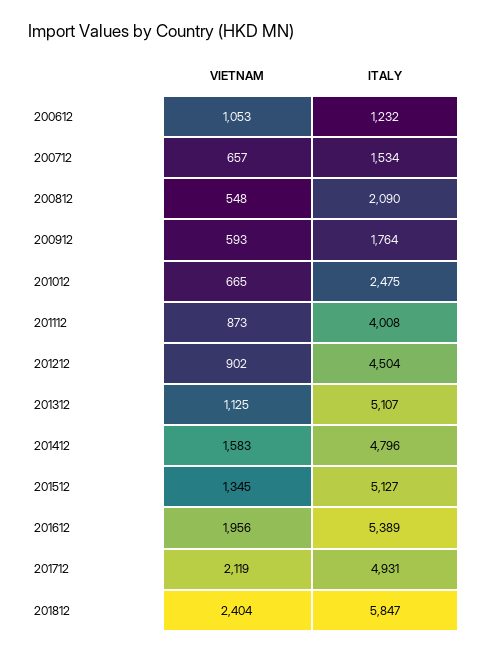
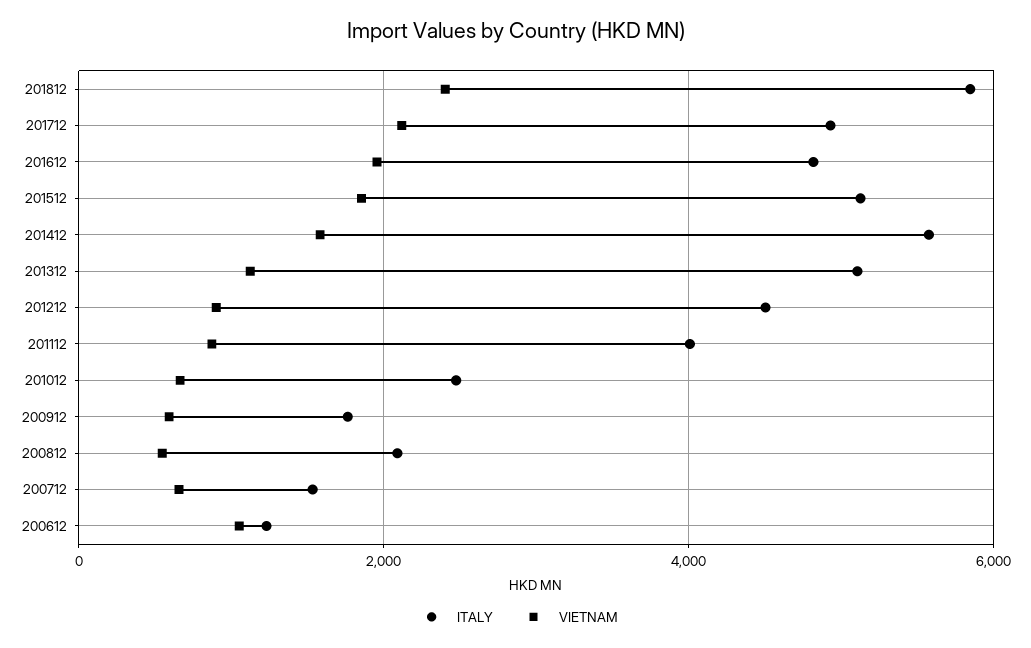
  {
    "VIETNAM": {
      "200612": 1053,
      "200712": 657,
      "200812": 548,
      "200912": 593,
      "201012": 665,
      "201112": 873,
      "201212": 902,
      "201312": 1125,
      "201412": 1583,
-     "201512": 1345,
+     "201512": 1800,
      "201612": 1956,
      "201712": 2119,
      "201812": 2404
    },
    "ITALY": {
      "200612": 1232,
      "200712": 1534,
      "200812": 2090,
      "200912": 1764,
      "201012": 2475,
      "201112": 4008,
      "201212": 4504,
      "201312": 5107,
-     "201412": 4796,
+     "201412": 5600,
      "201512": 5127,
-     "201612": 5389,
+     "201612": 4800,
      "201712": 4931,
      "201812": 5847
    }
  }

